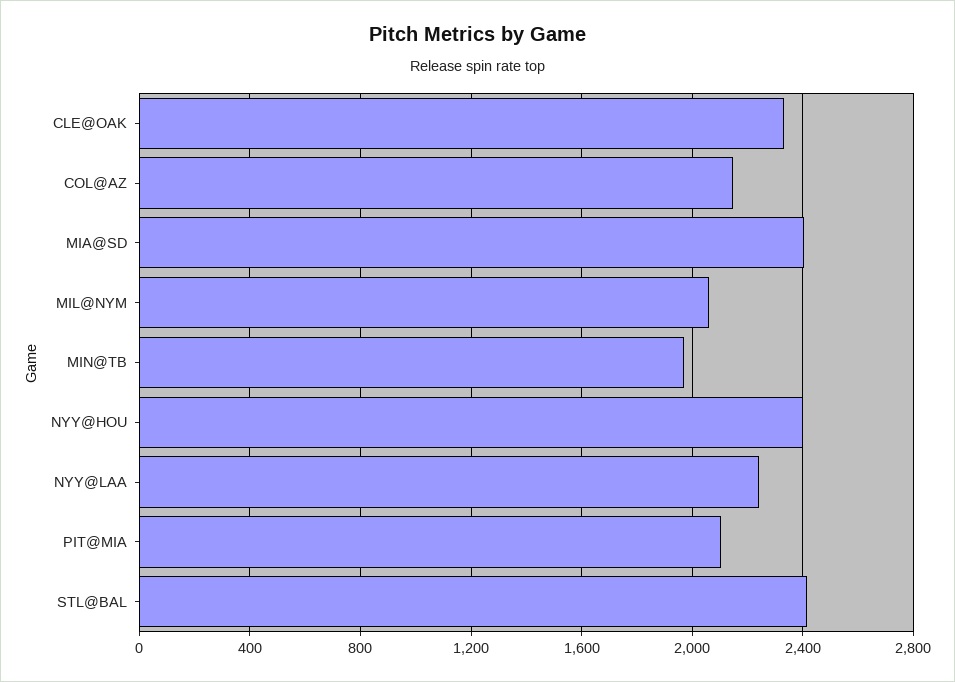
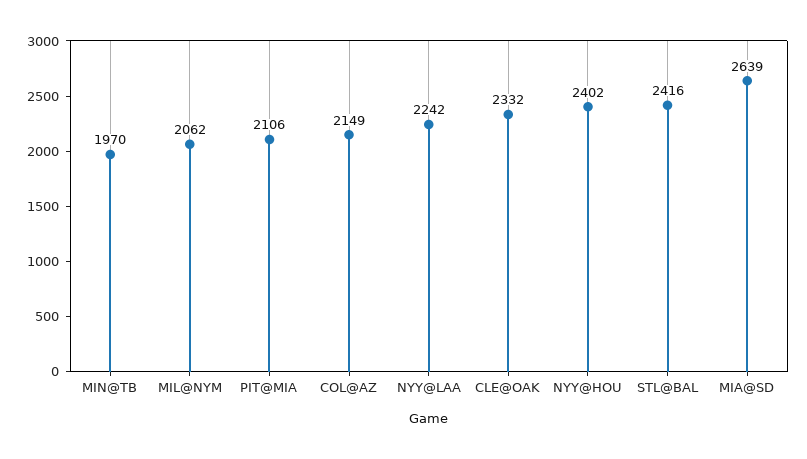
  {
    "CLE@OAK": 2332,
    "COL@AZ": 2149,
-   "MIA@SD": 2400,
+   "MIA@SD": 2639,
    "MIL@NYM": 2062,
    "MIN@TB": 1970,
    "NYY@HOU": 2402,
    "NYY@LAA": 2242,
    "PIT@MIA": 2106,
    "STL@BAL": 2416
  }

